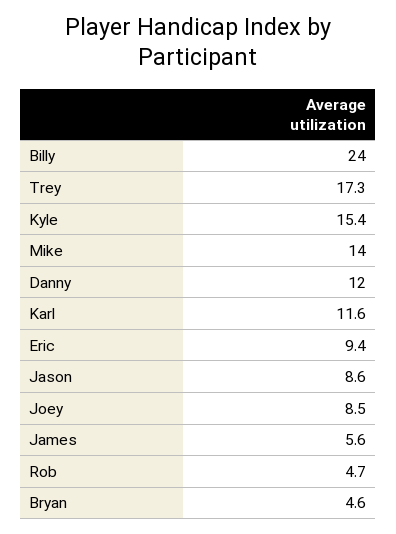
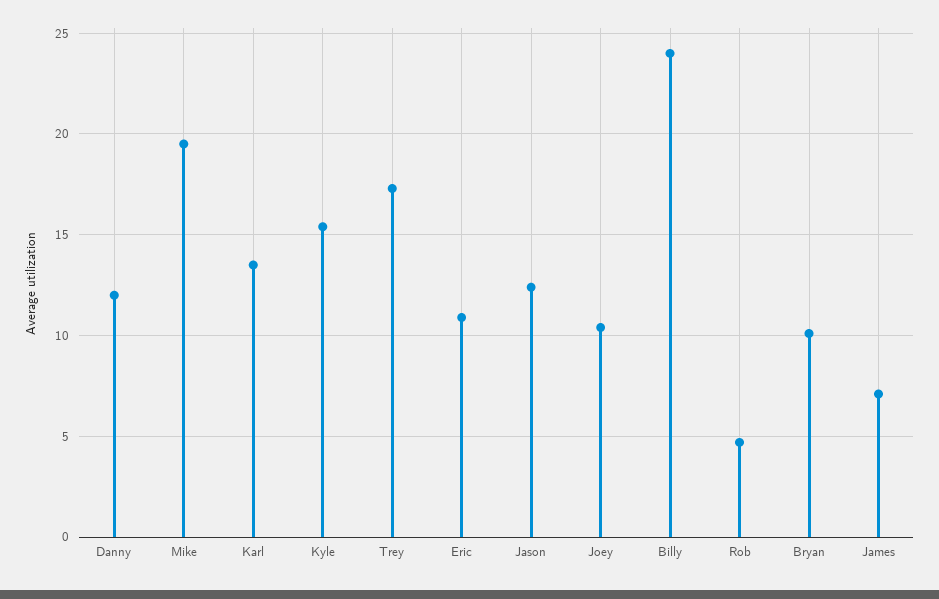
  {
    "Billy": 24,
    "Trey": 17.3,
    "Kyle": 15.4,
-   "Mike": 14,
+   "Mike": 19.5,
    "Danny": 12,
-   "Karl": 11.6,
+   "Karl": 13.5,
-   "Eric": 9.4,
+   "Eric": 11,
-   "Jason": 8.6,
+   "Jason": 12.5,
-   "Joey": 8.5,
+   "Joey": 10.5,
-   "James": 5.6,
+   "James": 7,
    "Rob": 4.7,
-   "Bryan": 4.6
+   "Bryan": 10
  }

